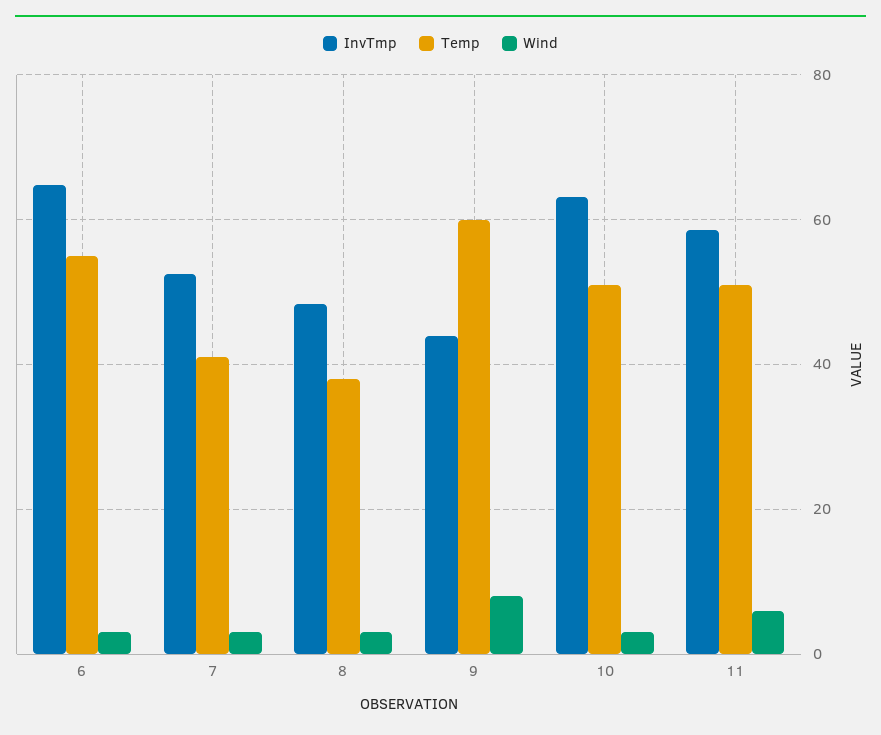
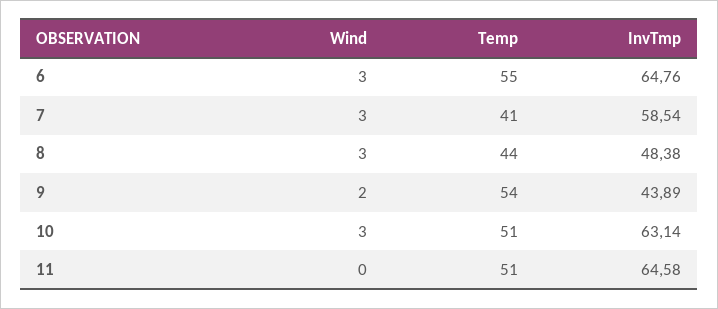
  {
    "InvTmp": {
      "6": 64.76,
-     "7": 52,
+     "7": 58.54,
      "8": 48.38,
      "9": 43.89,
      "10": 63.14,
-     "11": 58
+     "11": 64.58
    },
    "Temp": {
      "6": 55,
      "7": 41,
-     "8": 38,
+     "8": 44,
-     "9": 60,
+     "9": 54,
      "10": 51,
      "11": 51
    },
    "Wind": {
      "6": 3,
      "7": 3,
      "8": 3,
-     "9": 8,
+     "9": 2,
      "10": 3,
-     "11": 6
+     "11": 0
    }
  }

